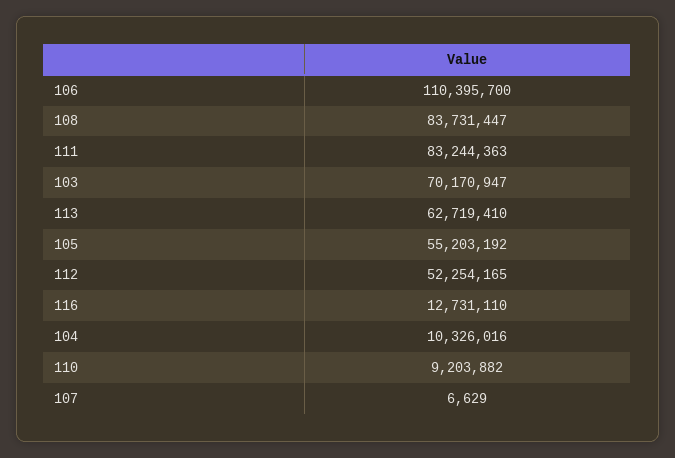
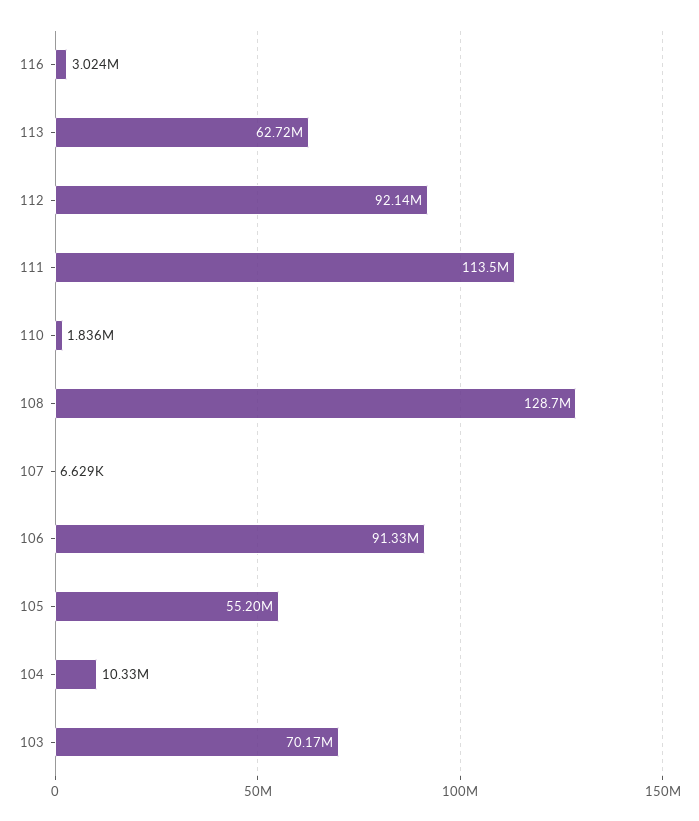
  {
-   "106": 110395700,
+   "106": 91330000,
-   "108": 83731447,
+   "108": 128700000,
-   "111": 83244363,
+   "111": 113500000,
    "103": 70170947,
    "113": 62719410,
    "105": 55203192,
-   "112": 52254165,
+   "112": 92140000,
-   "116": 12731110,
+   "116": 3024000,
    "104": 10326016,
-   "110": 9203882,
+   "110": 1836000,
    "107": 6629
  }

